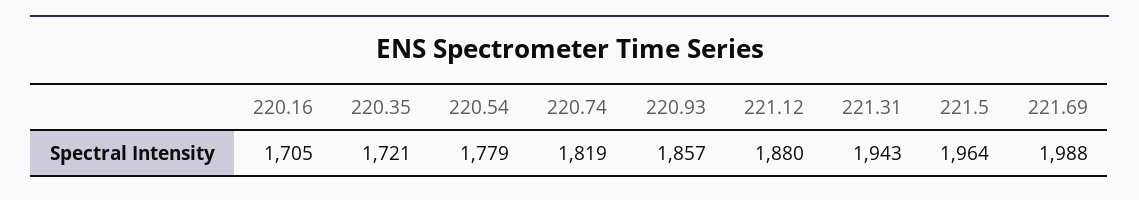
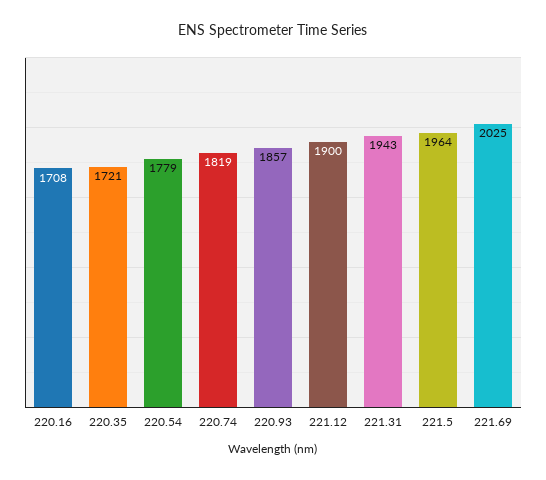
  {
-   "220.16": 1705,
+   "220.16": 1708,
    "220.35": 1721,
    "220.54": 1779,
    "220.74": 1819,
    "220.93": 1857,
-   "221.12": 1880,
+   "221.12": 1900,
    "221.31": 1943,
    "221.5": 1964,
-   "221.69": 1988
+   "221.69": 2025
  }

